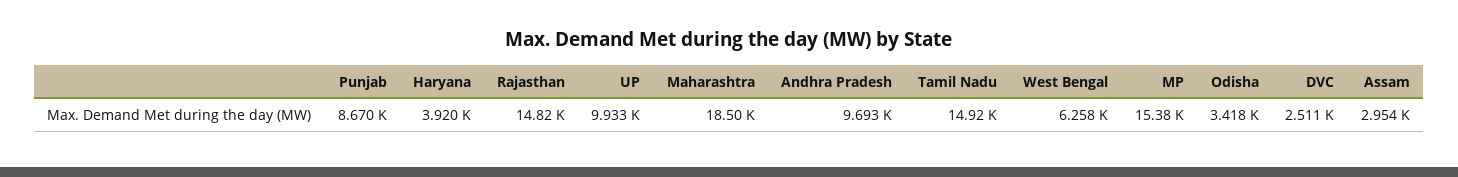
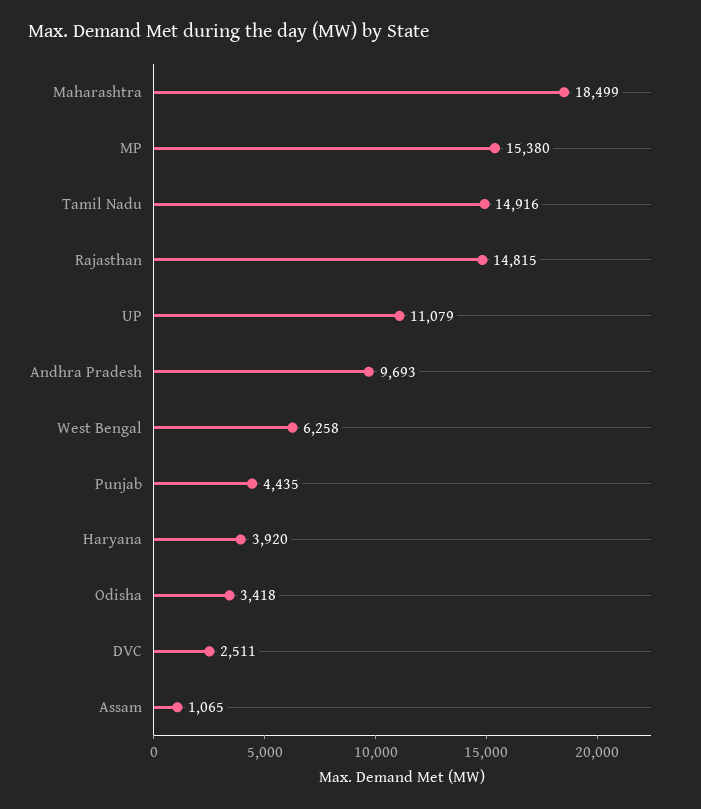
  {
-   "Punjab": 8670,
+   "Punjab": 4435,
    "Haryana": 3920,
    "Rajasthan": 14815,
-   "UP": 9933,
+   "UP": 11079,
    "Maharashtra": 18499,
    "Andhra Pradesh": 9693,
    "Tamil Nadu": 14916,
    "West Bengal": 6258,
    "MP": 15380,
    "Odisha": 3418,
    "DVC": 2511,
-   "Assam": 2954
+   "Assam": 1065
  }

